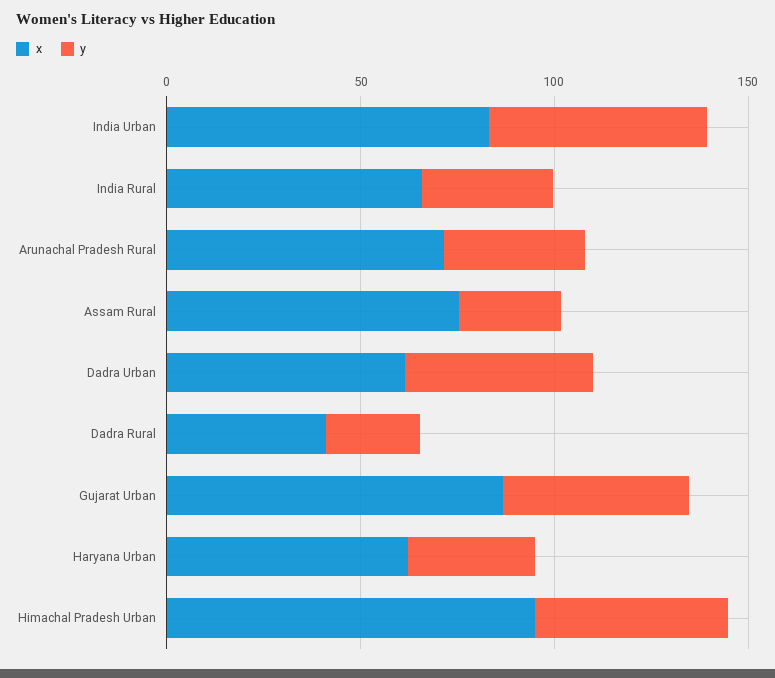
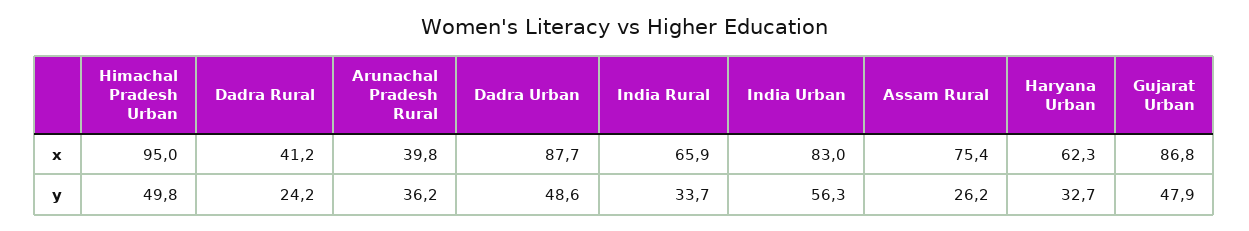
  {
    "x": {
      "India Urban": 83,
      "India Rural": 65.9,
-     "Arunachal Pradesh Rural": 70,
+     "Arunachal Pradesh Rural": 39.8,
      "Assam Rural": 75.4,
-     "Dadra Urban": 60,
+     "Dadra Urban": 87.7,
      "Dadra Rural": 41.2,
      "Gujarat Urban": 86.8,
      "Haryana Urban": 62.3,
      "Himachal Pradesh Urban": 95
    },
    "y": {
      "India Urban": 56.3,
      "India Rural": 33.7,
      "Arunachal Pradesh Rural": 36.2,
      "Assam Rural": 26.2,
      "Dadra Urban": 48.6,
      "Dadra Rural": 24.2,
      "Gujarat Urban": 47.9,
      "Haryana Urban": 32.7,
      "Himachal Pradesh Urban": 49.8
    }
  }

